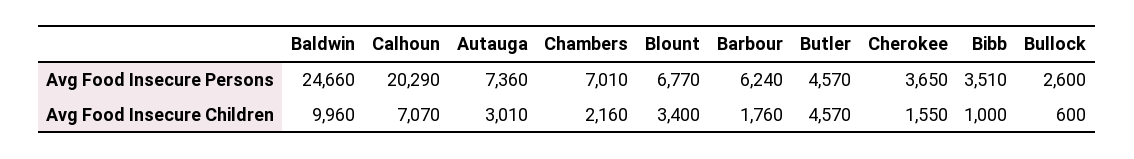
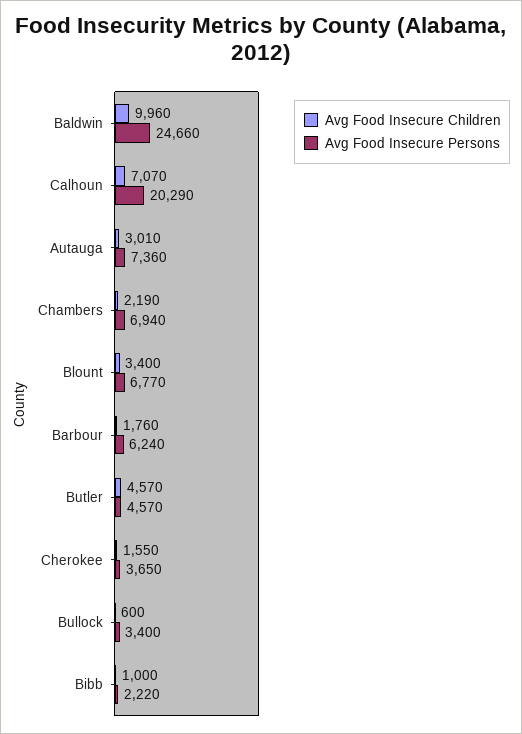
  {
    "Avg Food Insecure Persons": {
      "Baldwin": 24660,
      "Calhoun": 20290,
      "Autauga": 7360,
-     "Chambers": 7010,
+     "Chambers": 6940,
      "Blount": 6770,
      "Barbour": 6240,
      "Butler": 4570,
      "Cherokee": 3650,
-     "Bibb": 3510,
+     "Bibb": 2220,
-     "Bullock": 2600
+     "Bullock": 3400
    },
    "Avg Food Insecure Children": {
      "Baldwin": 9960,
      "Calhoun": 7070,
      "Autauga": 3010,
-     "Chambers": 2160,
+     "Chambers": 2190,
      "Blount": 3400,
      "Barbour": 1760,
      "Butler": 4570,
      "Cherokee": 1550,
      "Bibb": 1000,
      "Bullock": 600
    }
  }

